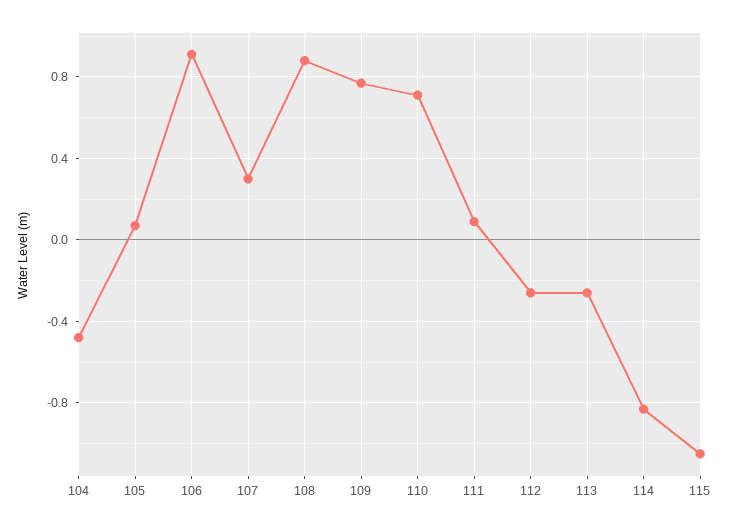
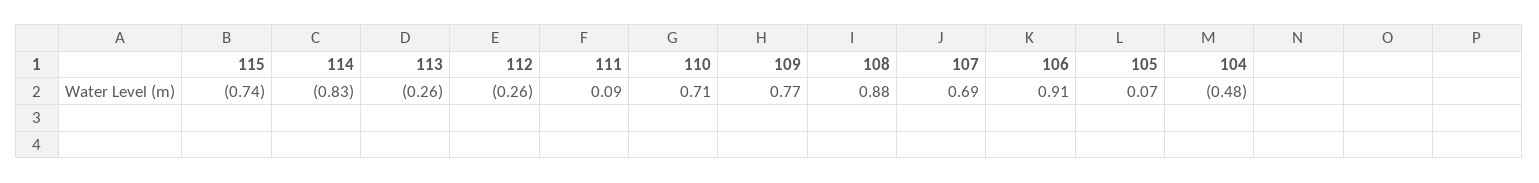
  {
    "104": -0.48,
    "105": 0.07,
    "106": 0.91,
-   "107": 0.3,
+   "107": 0.69,
    "108": 0.88,
    "109": 0.77,
    "110": 0.71,
    "111": 0.09,
    "112": -0.26,
    "113": -0.26,
    "114": -0.83,
-   "115": -1.05
+   "115": -0.74
  }

